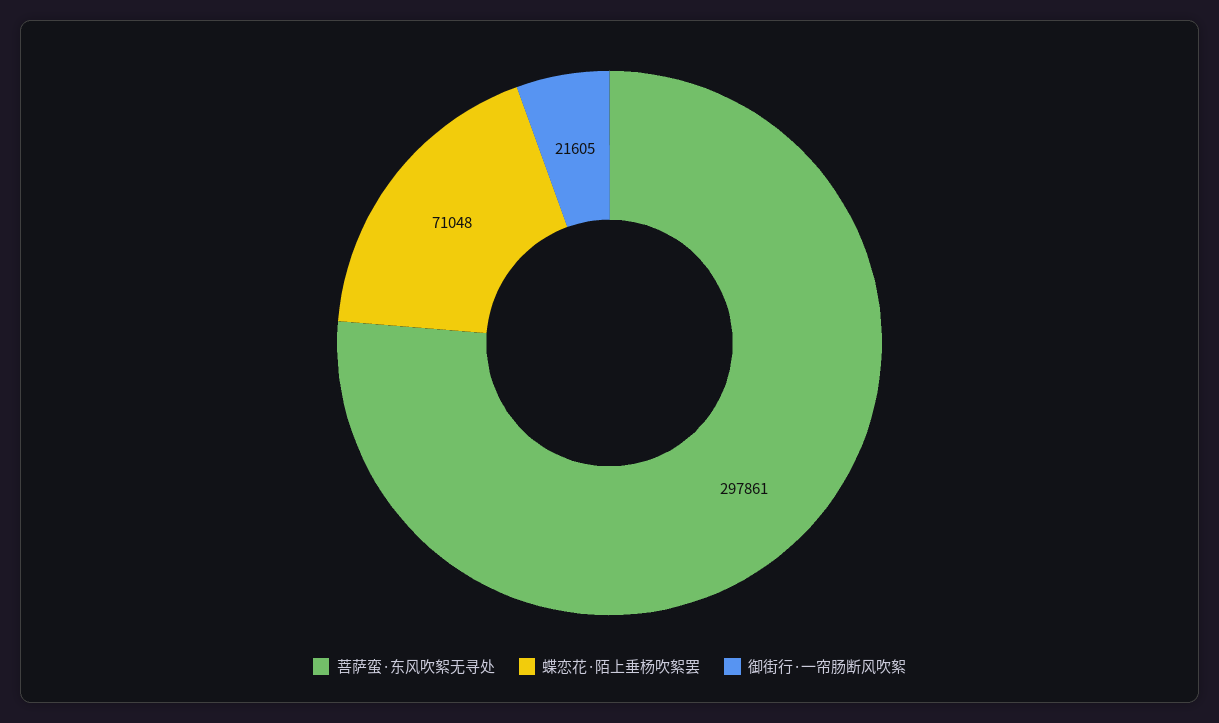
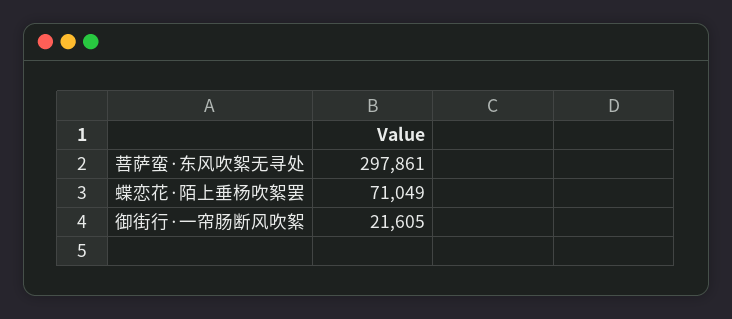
  {
    "菩萨蛮·东风吹絮无寻处": 297861,
-   "蝶恋花·陌上垂杨吹絮罢": 71048,
+   "蝶恋花·陌上垂杨吹絮罢": 71049,
    "御街行·一帘肠断风吹絮": 21605
  }

